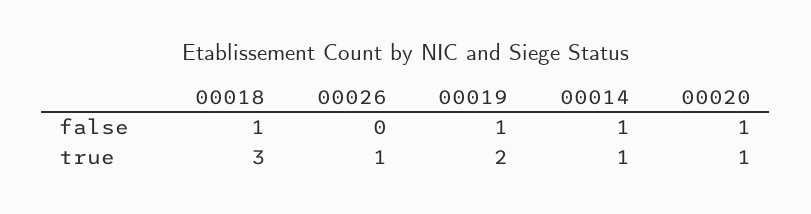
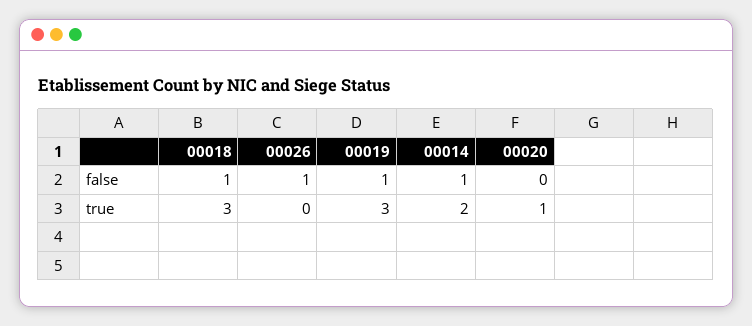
  {
    "00018": {
      "false": 1,
      "true": 3
    },
    "00026": {
-     "false": 0,
+     "false": 1,
-     "true": 1
+     "true": 0
    },
    "00019": {
      "false": 1,
-     "true": 2
+     "true": 3
    },
    "00014": {
      "false": 1,
-     "true": 1
+     "true": 2
    },
    "00020": {
-     "false": 1,
+     "false": 0,
      "true": 1
    }
  }

